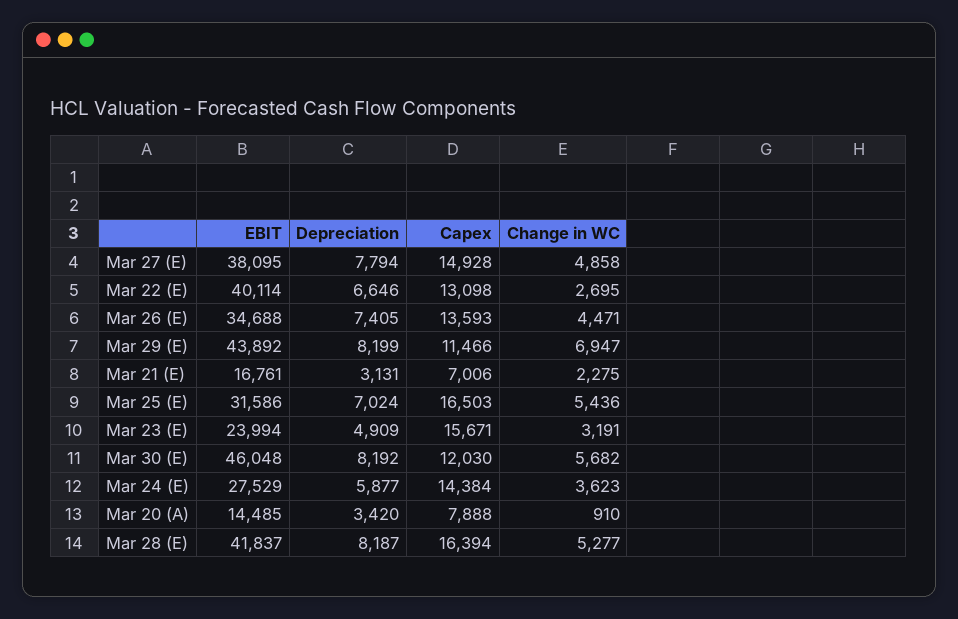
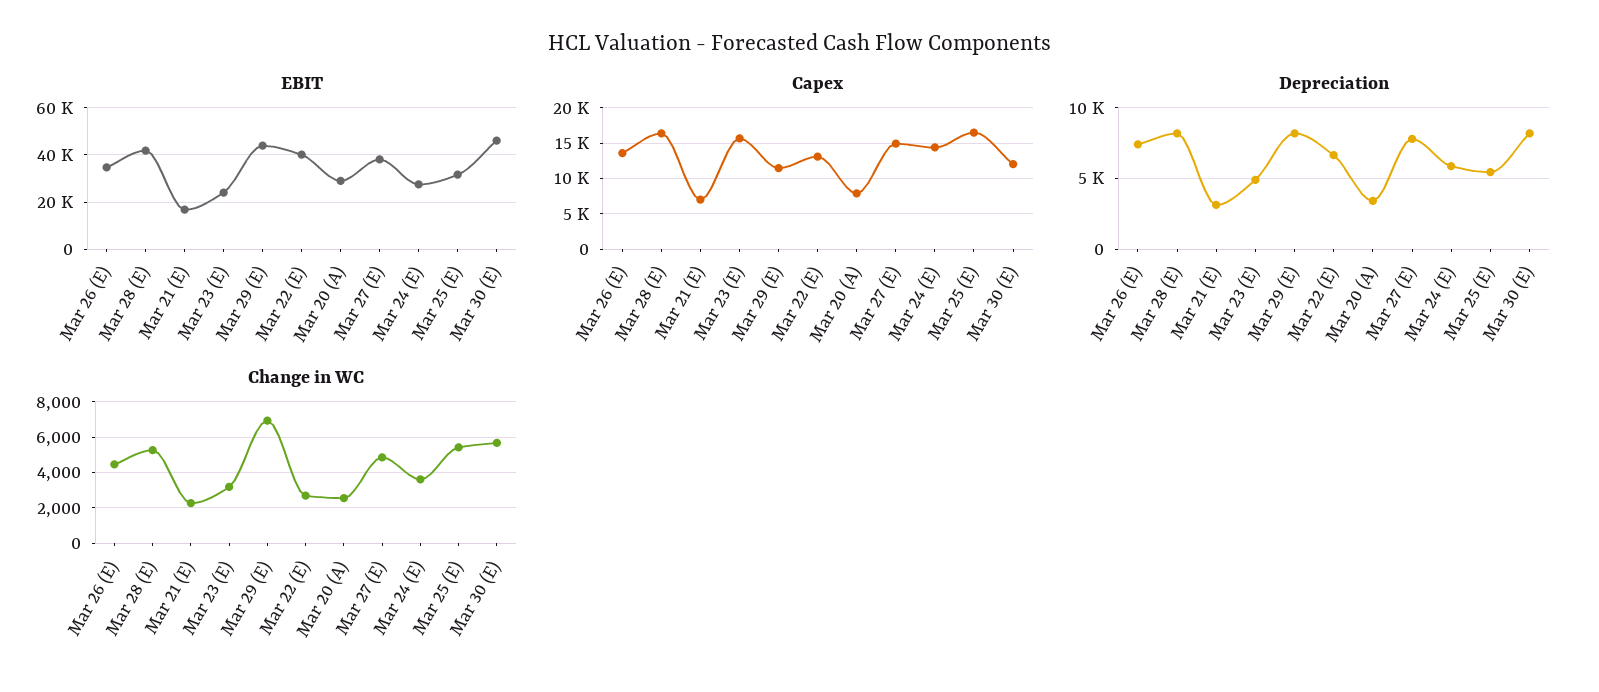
  {
    "EBIT": {
      "Mar 27 (E)": 38095,
      "Mar 22 (E)": 40114,
      "Mar 26 (E)": 34688,
      "Mar 29 (E)": 43892,
      "Mar 21 (E)": 16761,
      "Mar 25 (E)": 31586,
      "Mar 23 (E)": 23994,
      "Mar 30 (E)": 46048,
      "Mar 24 (E)": 27529,
-     "Mar 20 (A)": 14485,
+     "Mar 20 (A)": 30000,
      "Mar 28 (E)": 41837
    },
    "Depreciation": {
      "Mar 27 (E)": 7794,
      "Mar 22 (E)": 6646,
      "Mar 26 (E)": 7405,
      "Mar 29 (E)": 8199,
      "Mar 21 (E)": 3131,
-     "Mar 25 (E)": 7024,
+     "Mar 25 (E)": 5500,
      "Mar 23 (E)": 4909,
      "Mar 30 (E)": 8192,
      "Mar 24 (E)": 5877,
      "Mar 20 (A)": 3420,
      "Mar 28 (E)": 8187
    },
    "Capex": {
      "Mar 27 (E)": 14928,
      "Mar 22 (E)": 13098,
      "Mar 26 (E)": 13593,
      "Mar 29 (E)": 11466,
      "Mar 21 (E)": 7006,
      "Mar 25 (E)": 16503,
      "Mar 23 (E)": 15671,
      "Mar 30 (E)": 12030,
      "Mar 24 (E)": 14384,
      "Mar 20 (A)": 7888,
      "Mar 28 (E)": 16394
    },
    "Change in WC": {
      "Mar 27 (E)": 4858,
      "Mar 22 (E)": 2695,
      "Mar 26 (E)": 4471,
      "Mar 29 (E)": 6947,
      "Mar 21 (E)": 2275,
      "Mar 25 (E)": 5436,
      "Mar 23 (E)": 3191,
      "Mar 30 (E)": 5682,
      "Mar 24 (E)": 3623,
-     "Mar 20 (A)": 910,
+     "Mar 20 (A)": 2500,
      "Mar 28 (E)": 5277
    }
  }

